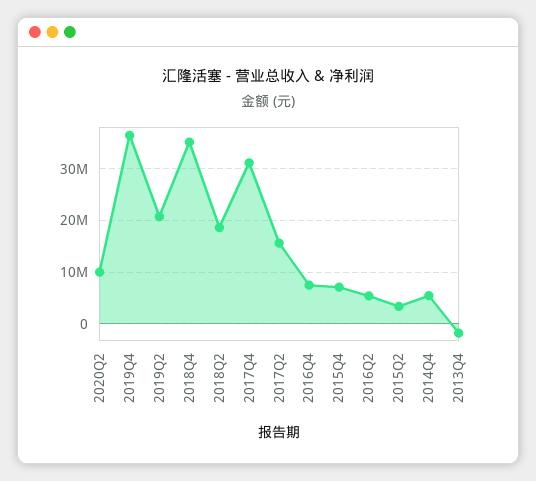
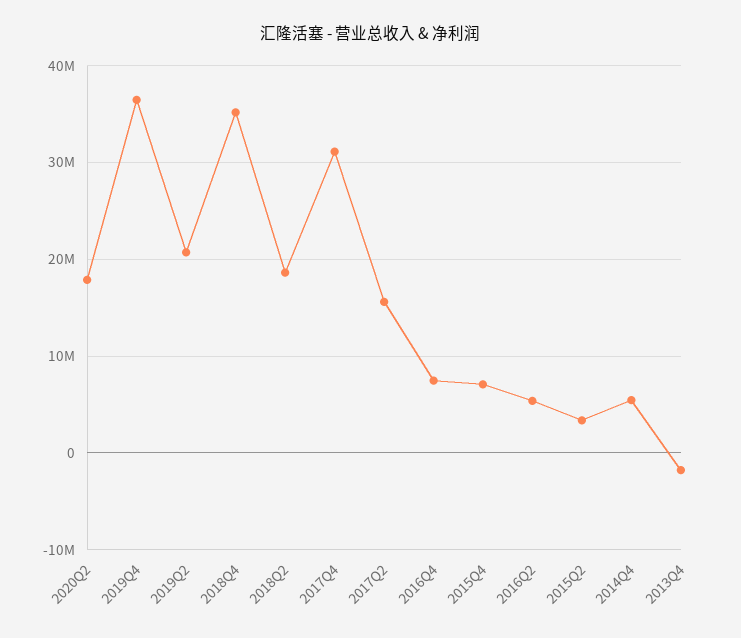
  {
-   "2020Q2": 10000000,
+   "2020Q2": 18000000,
    "2019Q4": 36000000,
    "2019Q2": 21000000,
    "2018Q4": 35000000,
    "2018Q2": 19000000,
    "2017Q4": 31000000,
    "2017Q2": 16000000,
    "2016Q4": 7000000,
    "2015Q4": 7000000,
    "2016Q2": 5000000,
    "2015Q2": 3000000,
    "2014Q4": 5000000,
    "2013Q4": -2000000
  }

